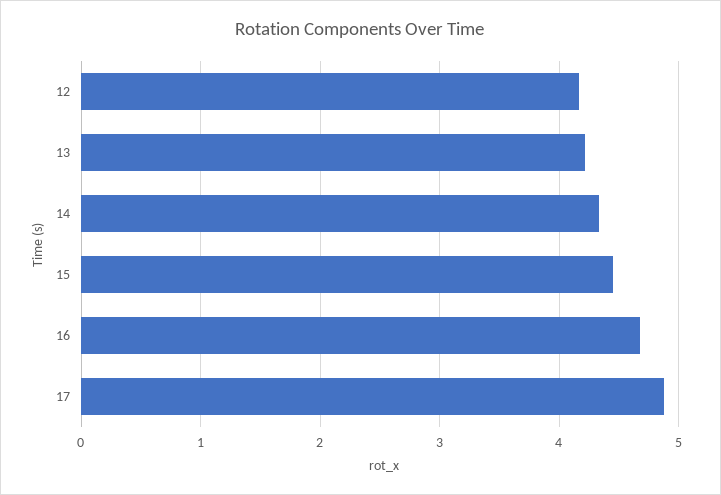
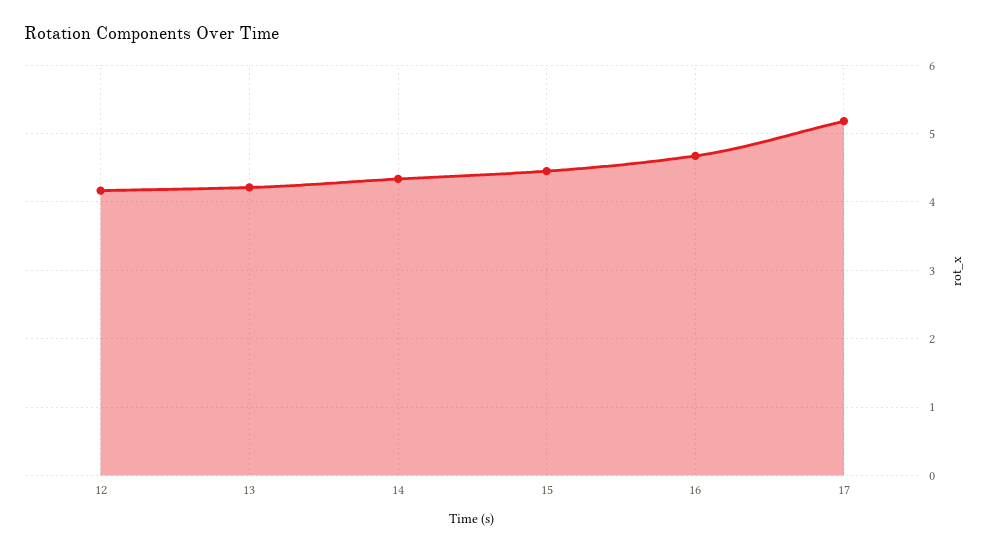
  {
    "12": 4.2,
    "13": 4.2,
    "14": 4.3,
    "15": 4.5,
    "16": 4.7,
-   "17": 4.9
+   "17": 5.2
  }

